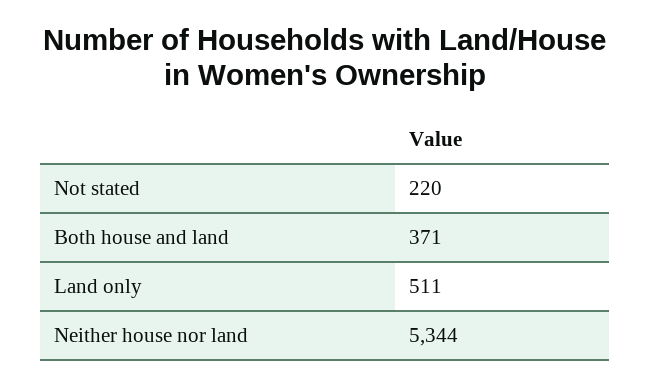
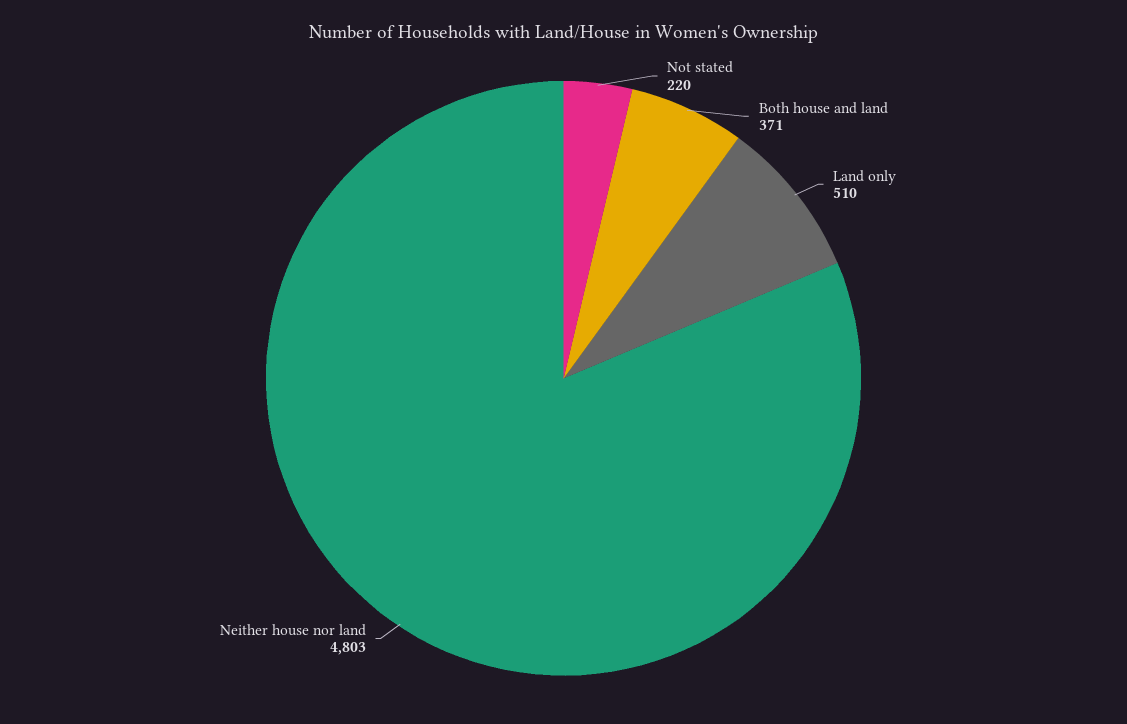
  {
    "Not stated": 220,
    "Both house and land": 371,
-   "Land only": 511,
+   "Land only": 510,
-   "Neither house nor land": 5344
+   "Neither house nor land": 4803
  }

